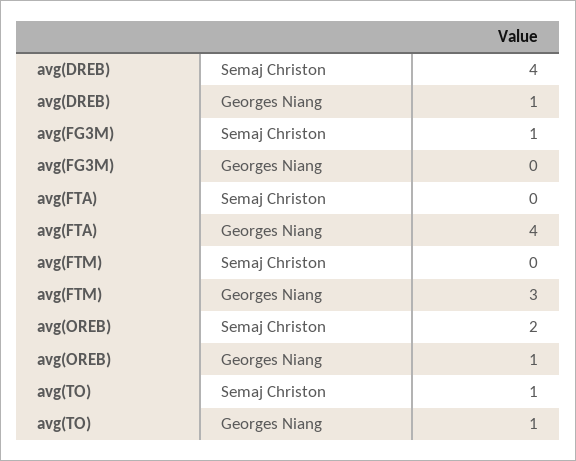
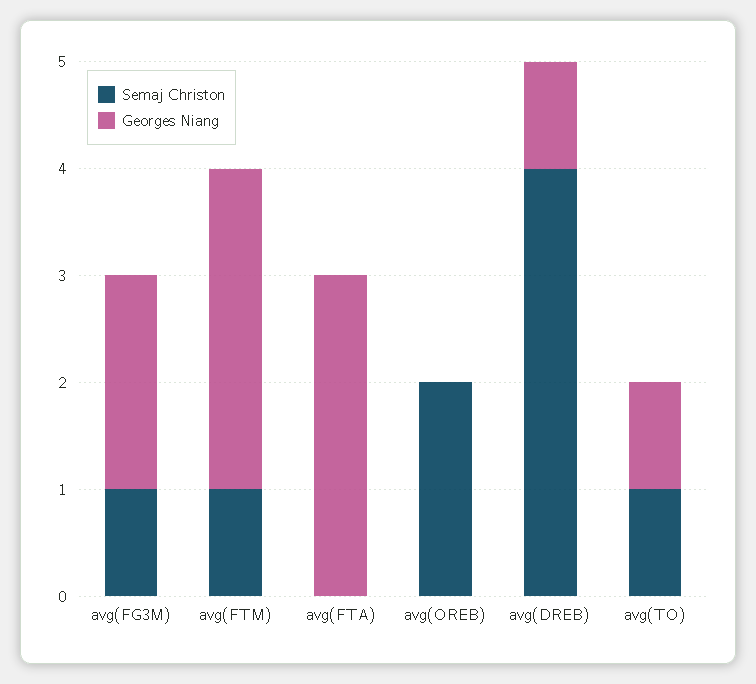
  {
    "Semaj Christon": {
      "avg(DREB)": 4,
      "avg(FG3M)": 1,
      "avg(FTA)": 0,
-     "avg(FTM)": 0,
+     "avg(FTM)": 1,
      "avg(OREB)": 2,
      "avg(TO)": 1
    },
    "Georges Niang": {
      "avg(DREB)": 1,
-     "avg(FG3M)": 0,
+     "avg(FG3M)": 2,
-     "avg(FTA)": 4,
+     "avg(FTA)": 3,
      "avg(FTM)": 3,
-     "avg(OREB)": 1,
+     "avg(OREB)": 0,
      "avg(TO)": 1
    }
  }

